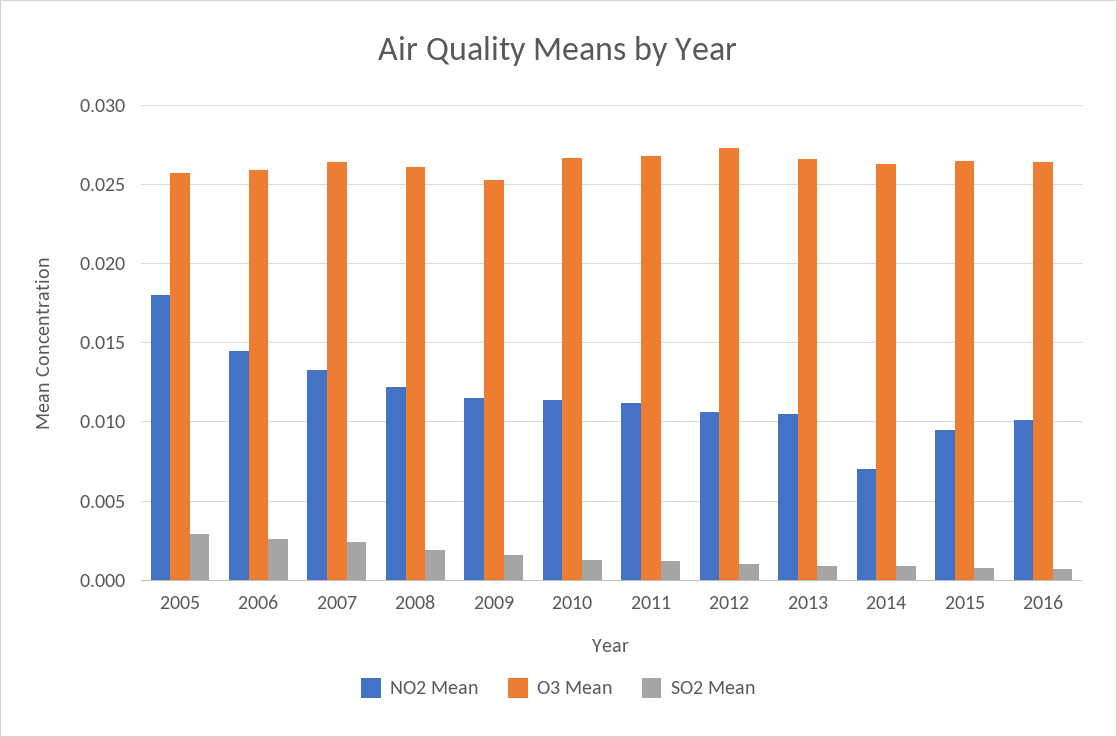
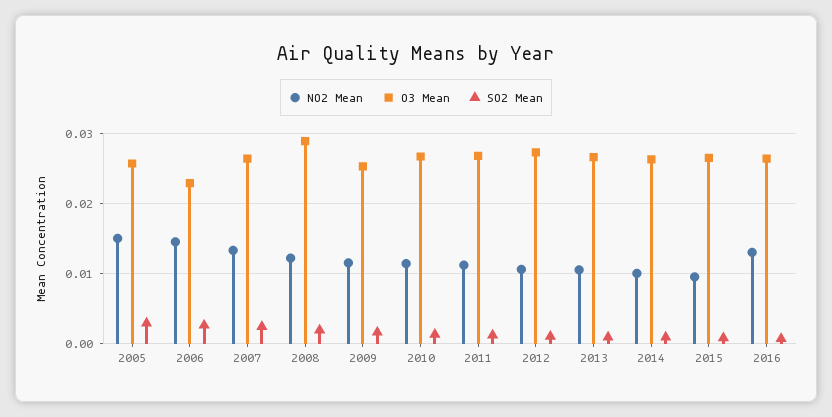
  {
    "NO2 Mean": {
-     "2005": 0.018,
+     "2005": 0.015,
      "2006": 0.0145,
      "2007": 0.0135,
      "2008": 0.012,
      "2009": 0.0115,
      "2010": 0.0115,
      "2011": 0.011,
      "2012": 0.0105,
      "2013": 0.0105,
-     "2014": 0.007,
+     "2014": 0.01,
      "2015": 0.0095,
-     "2016": 0.01
+     "2016": 0.013
    },
    "O3 Mean": {
      "2005": 0.0255,
-     "2006": 0.026,
+     "2006": 0.023,
      "2007": 0.0265,
-     "2008": 0.026,
+     "2008": 0.029,
      "2009": 0.0255,
      "2010": 0.0265,
      "2011": 0.027,
      "2012": 0.0275,
      "2013": 0.0265,
      "2014": 0.0265,
      "2015": 0.0265,
      "2016": 0.0265
    },
    "SO2 Mean": {
      "2005": 0.003,
      "2006": 0.0025,
      "2007": 0.0025,
      "2008": 0.002,
      "2009": 0.0015,
      "2010": 0.0015,
      "2011": 0.001,
      "2012": 0.001,
      "2013": 0.001,
      "2014": 0.001,
      "2015": 0.001,
      "2016": 0.0005
    }
  }

